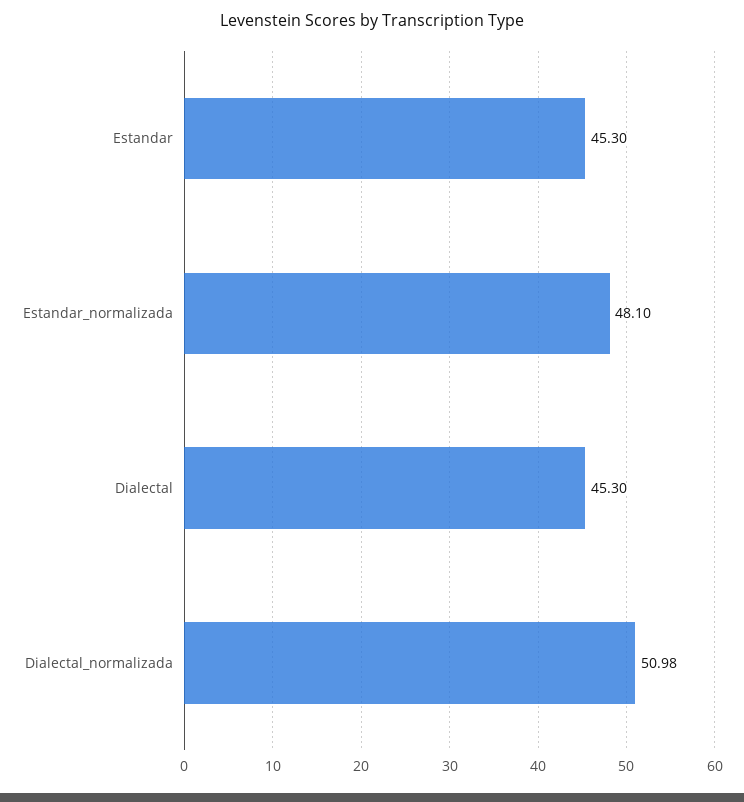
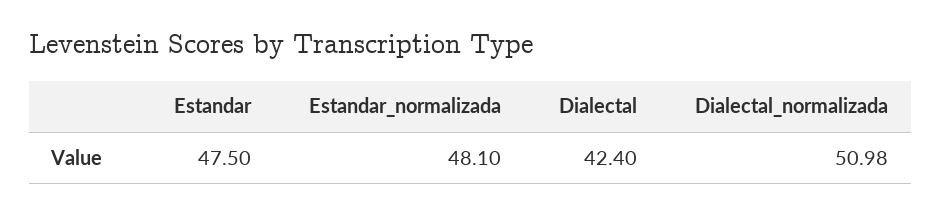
  {
-   "Estandar": 45.3,
+   "Estandar": 47.5,
    "Estandar_normalizada": 48.1,
-   "Dialectal": 45.3,
+   "Dialectal": 42.4,
    "Dialectal_normalizada": 50.98
  }

